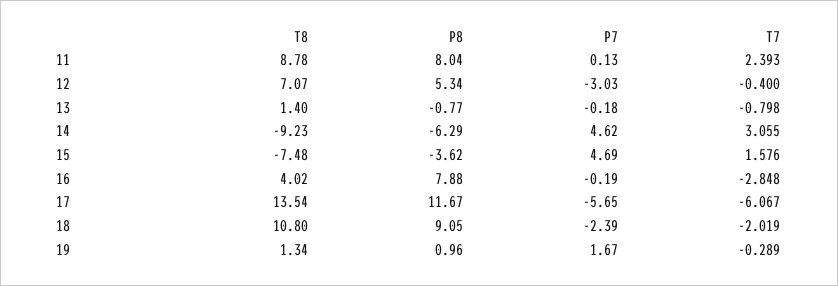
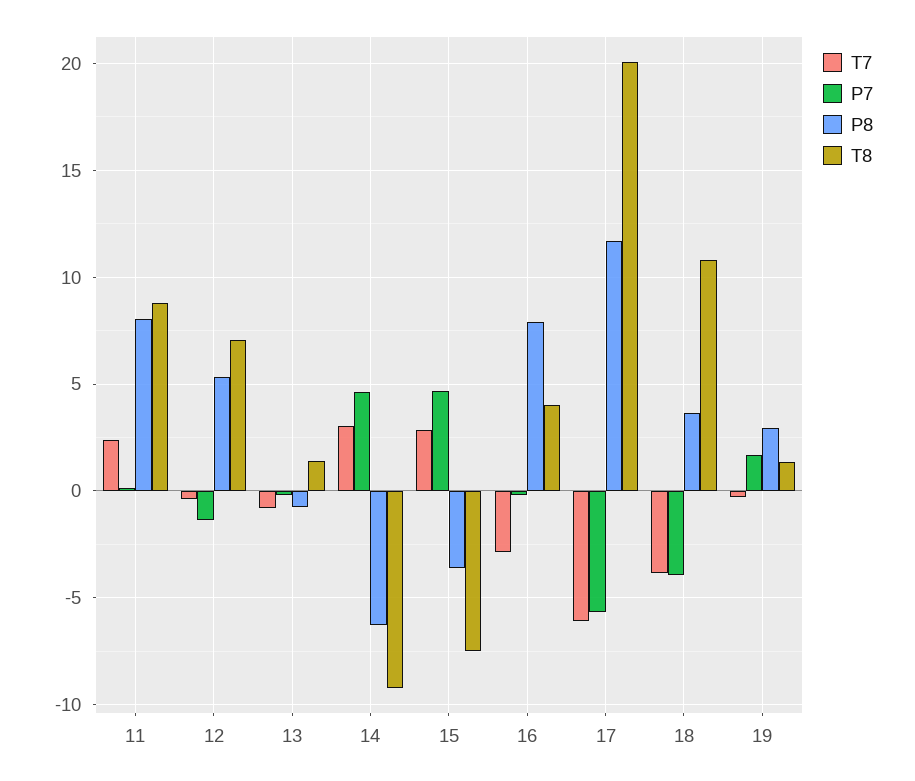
  {
    "T8": {
      "11": 8.78,
      "12": 7.07,
      "13": 1.4,
      "14": -9.23,
      "15": -7.48,
      "16": 4.02,
-     "17": 13.54,
+     "17": 20,
      "18": 10.8,
      "19": 1.34
    },
    "P8": {
      "11": 8.04,
      "12": 5.34,
      "13": -0.77,
      "14": -6.29,
      "15": -3.62,
      "16": 7.88,
      "17": 11.67,
-     "18": 9.05,
+     "18": 3.5,
-     "19": 0.96
+     "19": 3
    },
    "P7": {
      "11": 0.13,
-     "12": -3.03,
+     "12": -1.5,
      "13": -0.18,
      "14": 4.62,
      "15": 4.69,
      "16": -0.19,
      "17": -5.65,
-     "18": -2.39,
+     "18": -4,
      "19": 1.67
    },
    "T7": {
      "11": 2.393,
      "12": -0.4,
      "13": -0.798,
      "14": 3.055,
-     "15": 1.576,
+     "15": 3,
      "16": -2.848,
      "17": -6.067,
-     "18": -2.019,
+     "18": -4,
      "19": -0.289
    }
  }

